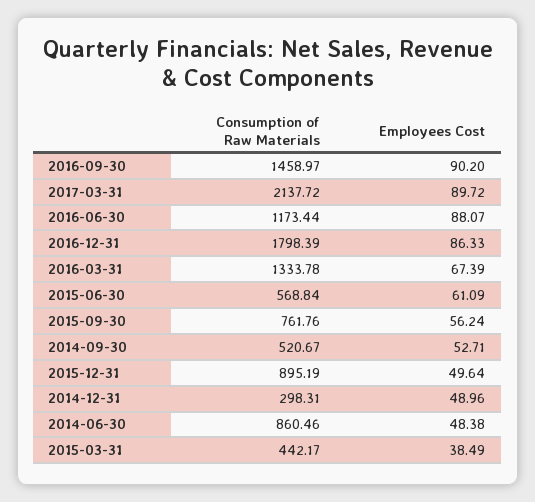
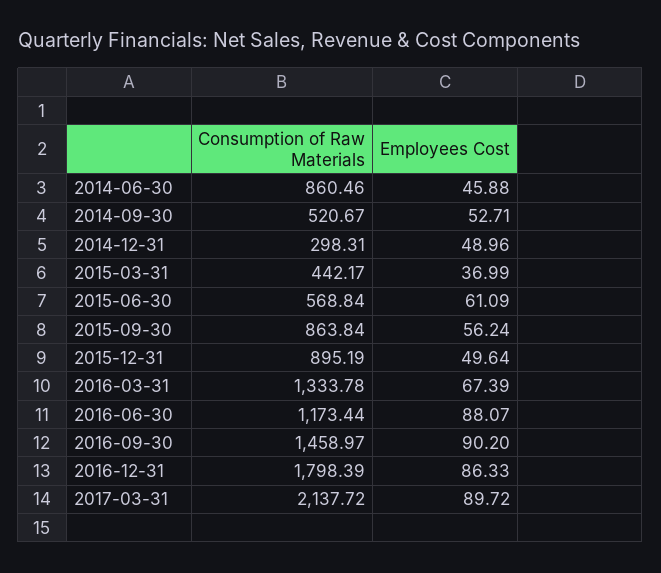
  {
    "Consumption of Raw Materials": {
      "2016-09-30": 1458.97,
      "2017-03-31": 2137.72,
      "2016-06-30": 1173.44,
      "2016-12-31": 1798.39,
      "2016-03-31": 1333.78,
      "2015-06-30": 568.84,
-     "2015-09-30": 761.76,
+     "2015-09-30": 863.84,
      "2014-09-30": 520.67,
      "2015-12-31": 895.19,
      "2014-12-31": 298.31,
      "2014-06-30": 860.46,
      "2015-03-31": 442.17
    },
    "Employees Cost": {
      "2016-09-30": 90.2,
      "2017-03-31": 89.72,
      "2016-06-30": 88.07,
      "2016-12-31": 86.33,
      "2016-03-31": 67.39,
      "2015-06-30": 61.09,
      "2015-09-30": 56.24,
      "2014-09-30": 52.71,
      "2015-12-31": 49.64,
      "2014-12-31": 48.96,
-     "2014-06-30": 48.38,
+     "2014-06-30": 45.88,
-     "2015-03-31": 38.49
+     "2015-03-31": 36.99
    }
  }

